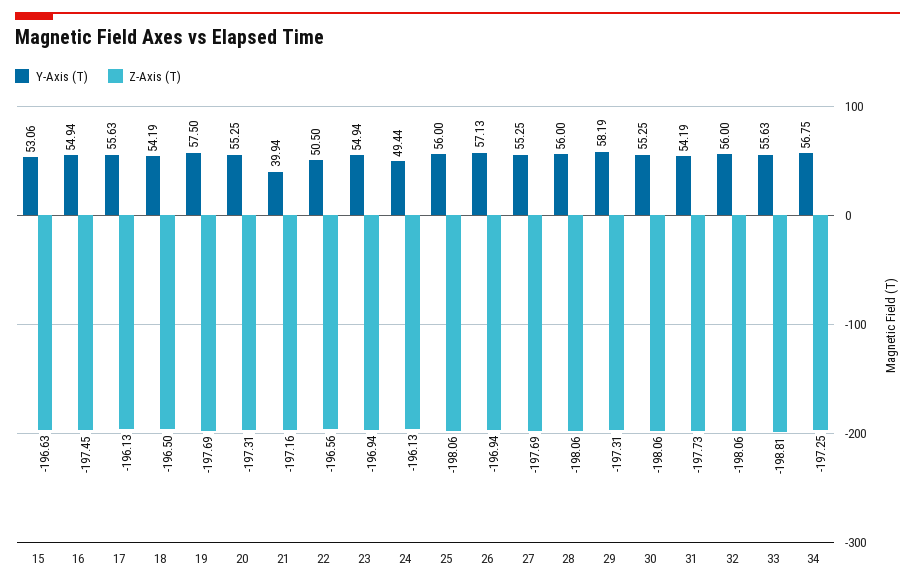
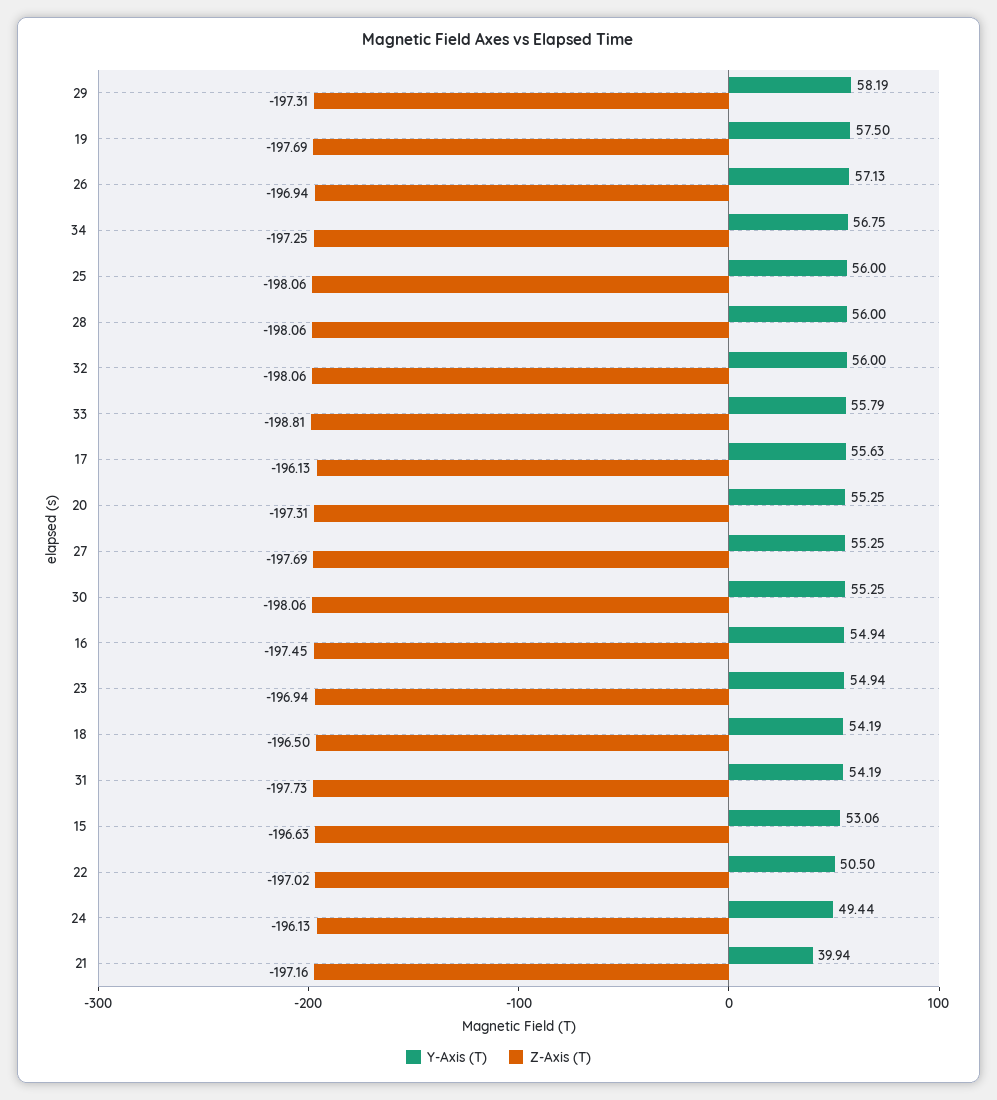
  {
    "Y-Axis (T)": {
      "15": 53.06,
      "16": 54.94,
      "17": 55.63,
      "18": 54.19,
      "19": 57.5,
      "20": 55.25,
      "21": 39.94,
      "22": 50.5,
      "23": 54.94,
      "24": 49.44,
      "25": 56,
      "26": 57.13,
      "27": 55.25,
      "28": 56,
      "29": 58.19,
      "30": 55.25,
      "31": 54.19,
      "32": 56,
-     "33": 55.63,
+     "33": 55.79,
      "34": 56.75
    },
    "Z-Axis (T)": {
      "15": -196.63,
      "16": -197.45,
      "17": -196.13,
      "18": -196.5,
      "19": -197.69,
      "20": -197.31,
      "21": -197.16,
-     "22": -196.56,
+     "22": -197.02,
      "23": -196.94,
      "24": -196.13,
      "25": -198.06,
      "26": -196.94,
      "27": -197.69,
      "28": -198.06,
      "29": -197.31,
      "30": -198.06,
      "31": -197.73,
      "32": -198.06,
      "33": -198.81,
      "34": -197.25
    }
  }

